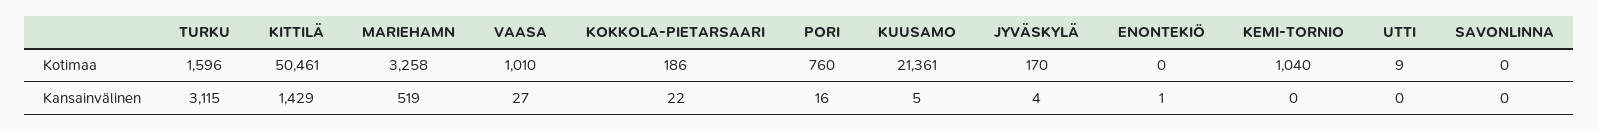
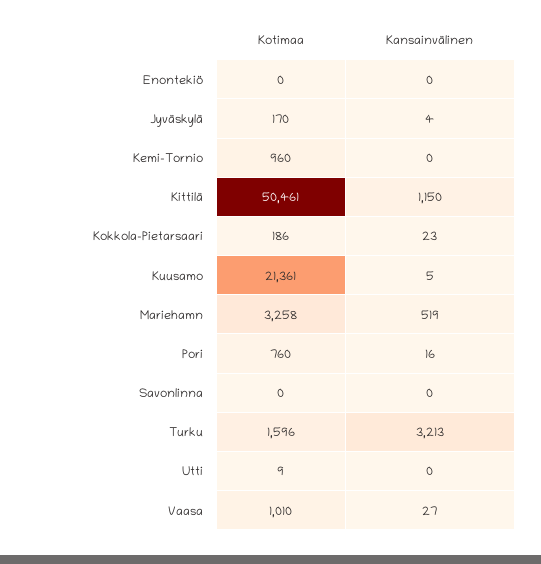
  {
    "TURKU": {
      "Kotimaa": 1596,
-     "Kansainvälinen": 3115
+     "Kansainvälinen": 3213
    },
    "KITTILÄ": {
      "Kotimaa": 50461,
-     "Kansainvälinen": 1429
+     "Kansainvälinen": 1150
    },
    "MARIEHAMN": {
      "Kotimaa": 3258,
      "Kansainvälinen": 519
    },
    "VAASA": {
      "Kotimaa": 1010,
      "Kansainvälinen": 27
    },
    "KOKKOLA-PIETARSAARI": {
      "Kotimaa": 186,
-     "Kansainvälinen": 22
+     "Kansainvälinen": 23
    },
    "PORI": {
      "Kotimaa": 760,
      "Kansainvälinen": 16
    },
    "KUUSAMO": {
      "Kotimaa": 21361,
      "Kansainvälinen": 5
    },
    "JYVÄSKYLÄ": {
      "Kotimaa": 170,
      "Kansainvälinen": 4
    },
    "ENONTEKIÖ": {
      "Kotimaa": 0,
-     "Kansainvälinen": 1
+     "Kansainvälinen": 0
    },
    "KEMI-TORNIO": {
-     "Kotimaa": 1040,
+     "Kotimaa": 960,
      "Kansainvälinen": 0
    },
    "UTTI": {
      "Kotimaa": 9,
      "Kansainvälinen": 0
    },
    "SAVONLINNA": {
      "Kotimaa": 0,
      "Kansainvälinen": 0
    }
  }

